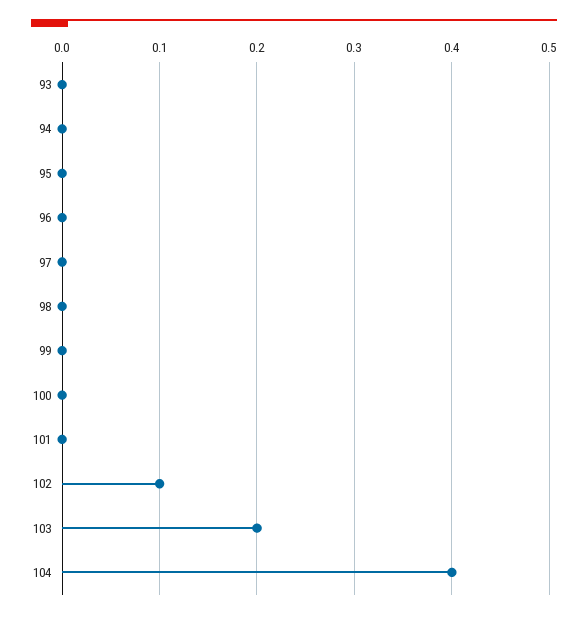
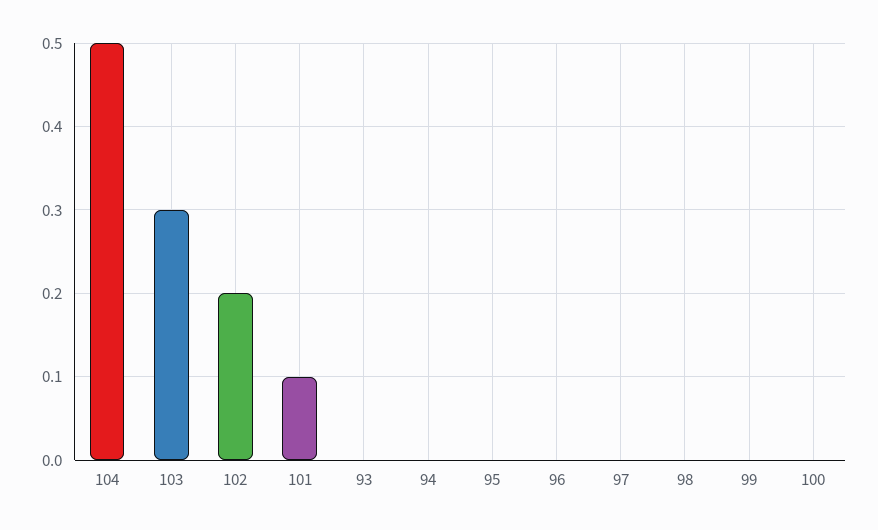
  {
    "93": 0,
    "94": 0,
    "95": 0,
    "96": 0,
    "97": 0,
    "98": 0,
    "99": 0,
    "100": 0,
-   "101": 0,
+   "101": 0.1,
-   "102": 0.1,
+   "102": 0.2,
-   "103": 0.2,
+   "103": 0.3,
-   "104": 0.4
+   "104": 0.5
  }

